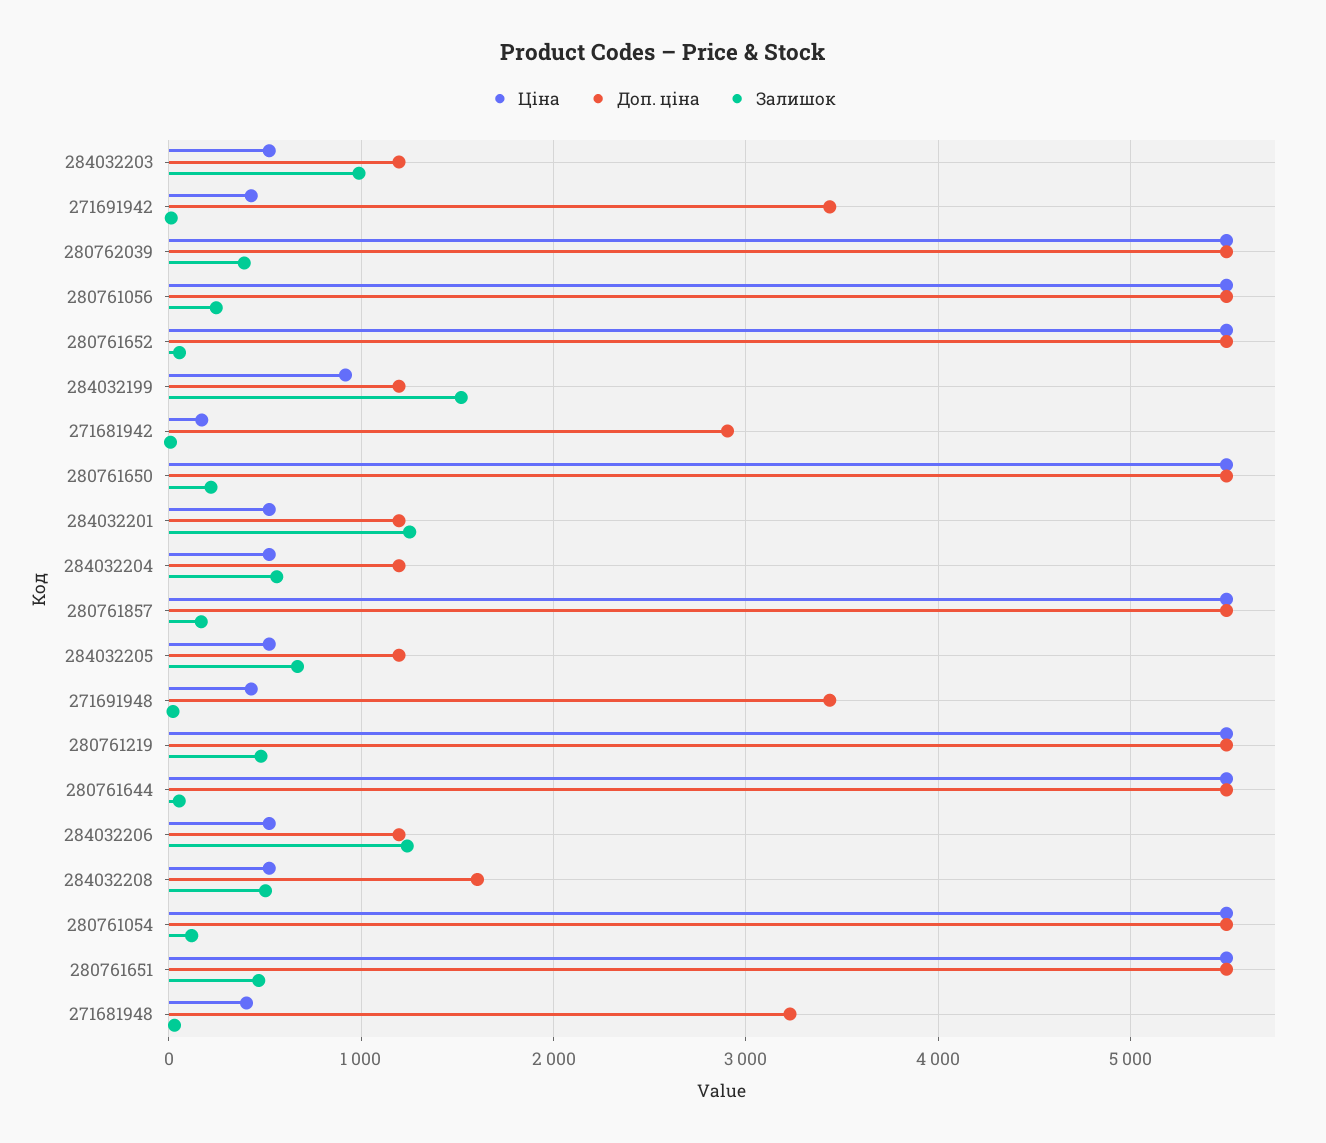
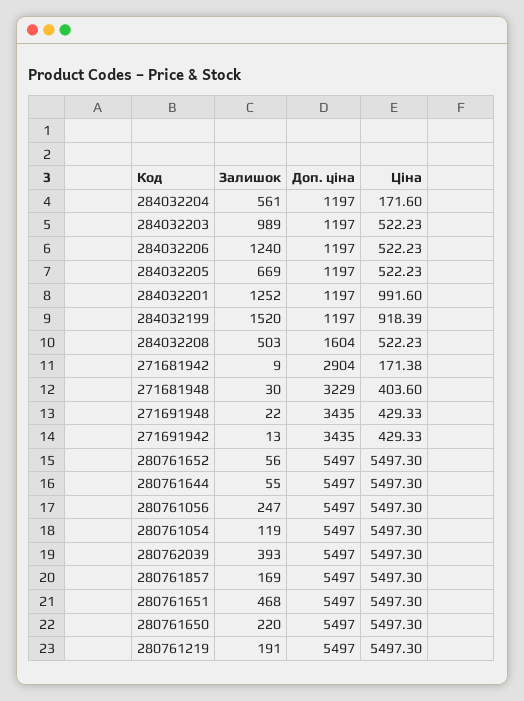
  {
    "Ціна": {
      "284032203": 522.23,
      "271691942": 429.33,
      "280762039": 5497.3,
      "280761056": 5497.3,
      "280761652": 5497.3,
      "284032199": 918.39,
      "271681942": 171.38,
      "280761650": 5497.3,
-     "284032201": 500,
+     "284032201": 991.6,
-     "284032204": 500,
+     "284032204": 171.6,
      "280761857": 5497.3,
      "284032205": 522.23,
      "271691948": 429.33,
      "280761219": 5497.3,
      "280761644": 5497.3,
      "284032206": 522.23,
      "284032208": 522.23,
      "280761054": 5497.3,
      "280761651": 5497.3,
      "271681948": 403.6
    },
    "Доп. ціна": {
      "284032203": 1197,
      "271691942": 3435,
      "280762039": 5497,
      "280761056": 5497,
      "280761652": 5497,
      "284032199": 1197,
      "271681942": 2904,
      "280761650": 5497,
      "284032201": 1197,
      "284032204": 1197,
      "280761857": 5497,
      "284032205": 1197,
      "271691948": 3435,
      "280761219": 5497,
      "280761644": 5497,
      "284032206": 1197,
      "284032208": 1604,
      "280761054": 5497,
      "280761651": 5497,
      "271681948": 3229
    },
    "Залишок": {
      "284032203": 989,
      "271691942": 13,
      "280762039": 393,
      "280761056": 247,
      "280761652": 56,
      "284032199": 1520,
      "271681942": 9,
      "280761650": 220,
      "284032201": 1252,
      "284032204": 561,
      "280761857": 169,
      "284032205": 669,
      "271691948": 22,
-     "280761219": 500,
+     "280761219": 191,
      "280761644": 55,
      "284032206": 1240,
      "284032208": 503,
      "280761054": 119,
      "280761651": 468,
      "271681948": 30
    }
  }

